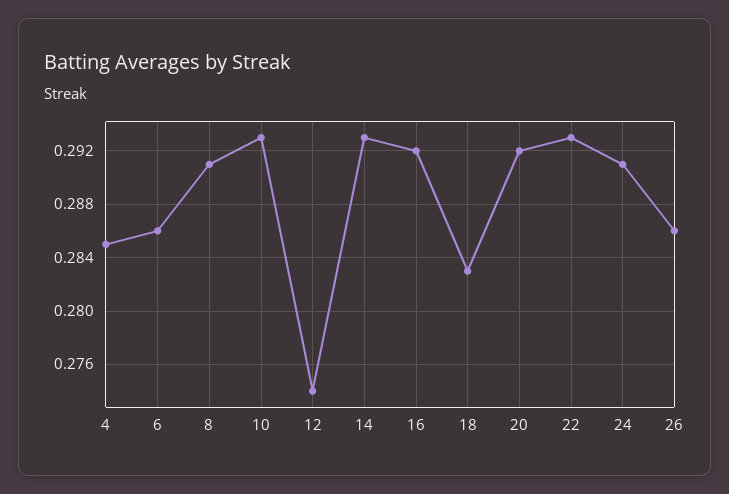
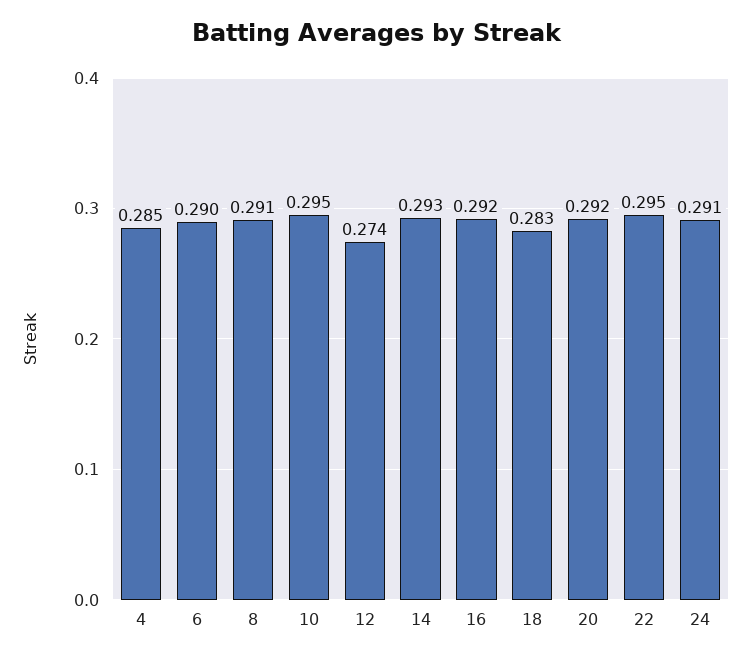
  {
    "4": 0.285,
-   "6": 0.286,
+   "6": 0.29,
    "8": 0.291,
-   "10": 0.293,
+   "10": 0.295,
    "12": 0.274,
    "14": 0.293,
    "16": 0.292,
    "18": 0.283,
    "20": 0.292,
-   "22": 0.293,
+   "22": 0.295,
-   "24": 0.291,
+   "24": 0.291
-   "26": 0.286
  }

